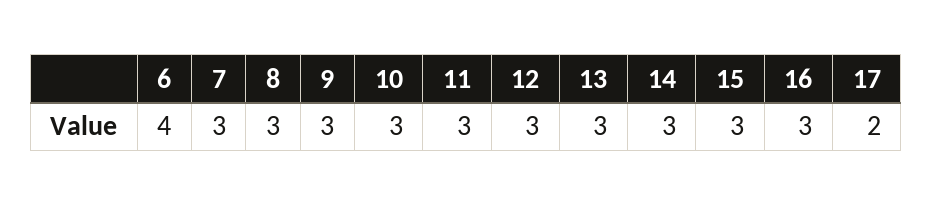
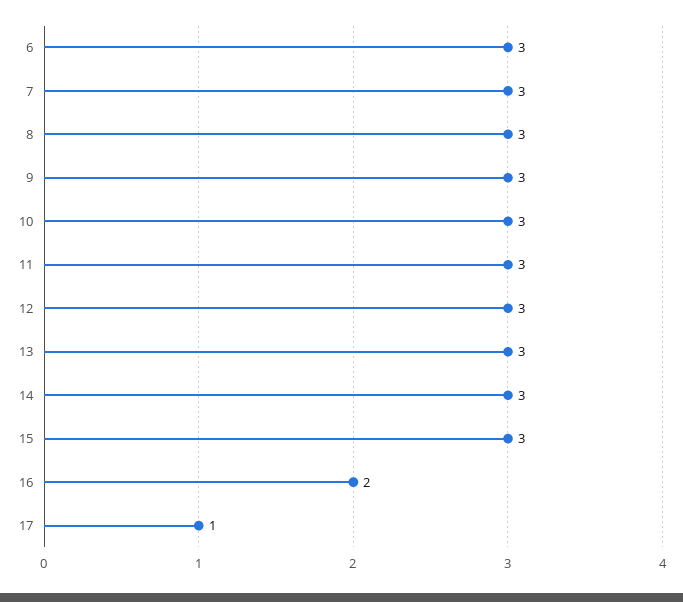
  {
-   "6": 4,
+   "6": 3,
    "7": 3,
    "8": 3,
    "9": 3,
    "10": 3,
    "11": 3,
    "12": 3,
    "13": 3,
    "14": 3,
    "15": 3,
-   "16": 3,
+   "16": 2,
-   "17": 2
+   "17": 1
  }

